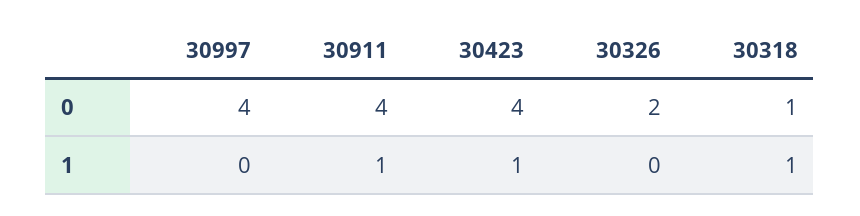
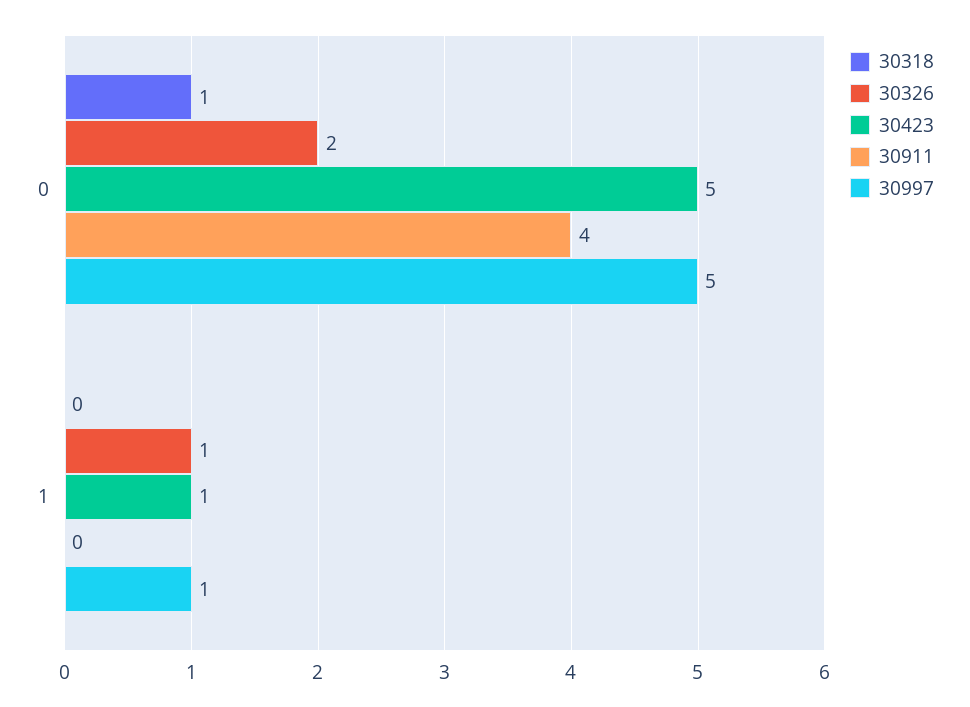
  {
    "30997": {
-     "0": 4,
+     "0": 5,
-     "1": 0
+     "1": 1
    },
    "30911": {
      "0": 4,
-     "1": 1
+     "1": 0
    },
    "30423": {
-     "0": 4,
+     "0": 5,
      "1": 1
    },
    "30326": {
      "0": 2,
-     "1": 0
+     "1": 1
    },
    "30318": {
      "0": 1,
-     "1": 1
+     "1": 0
    }
  }

